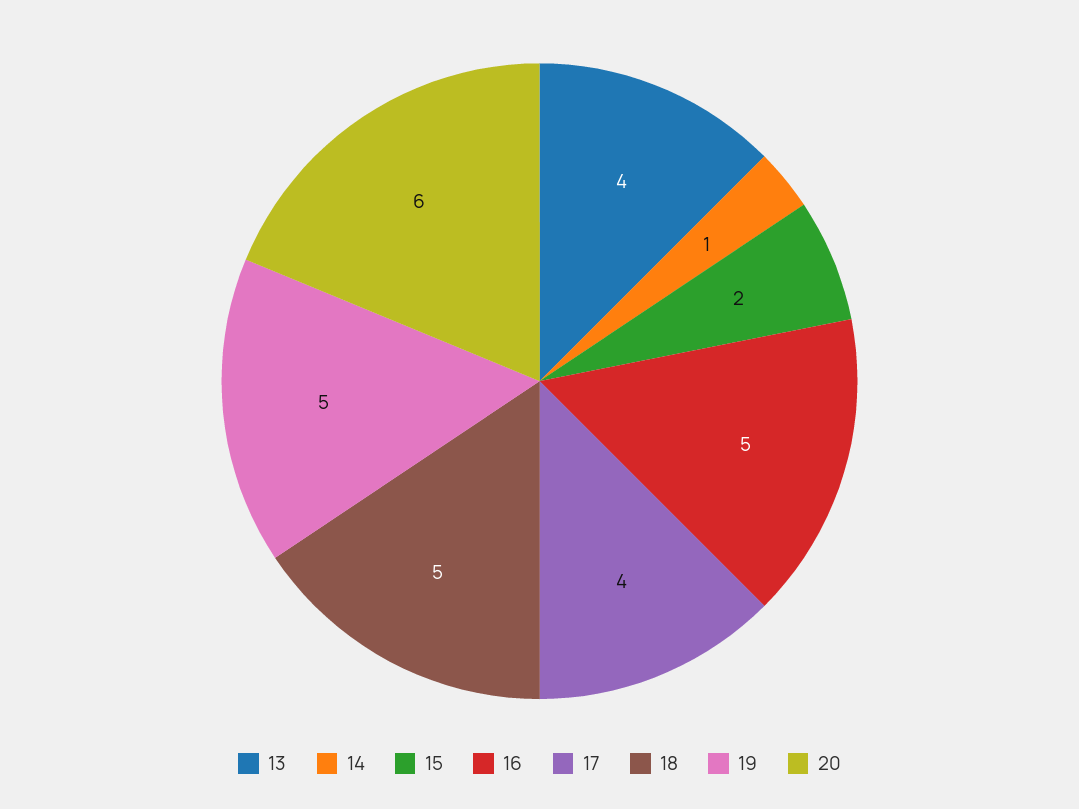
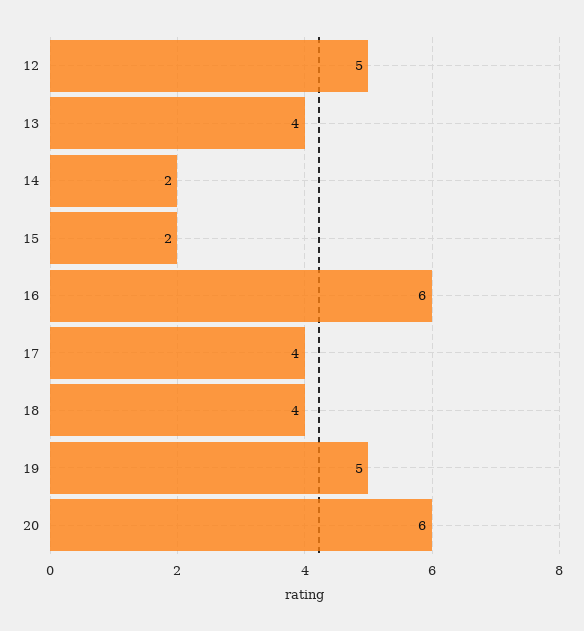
  {
    "13": 4,
-   "14": 1,
+   "14": 2,
    "15": 2,
-   "16": 5,
+   "16": 6,
    "17": 4,
-   "18": 5,
+   "18": 4,
    "19": 5,
-   "20": 6
+   "20": 6,
+   "12": 5
  }

